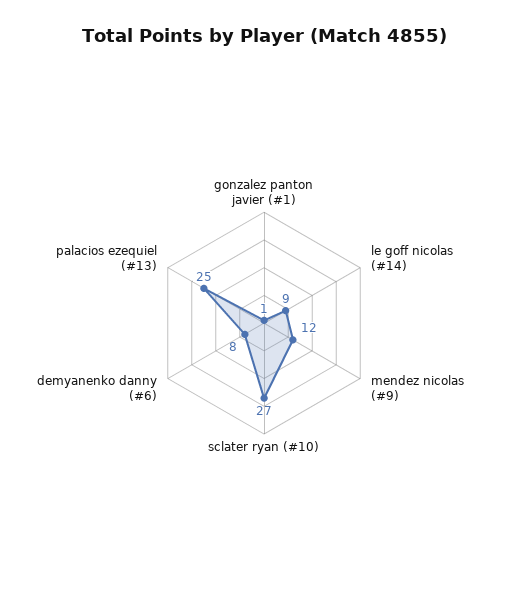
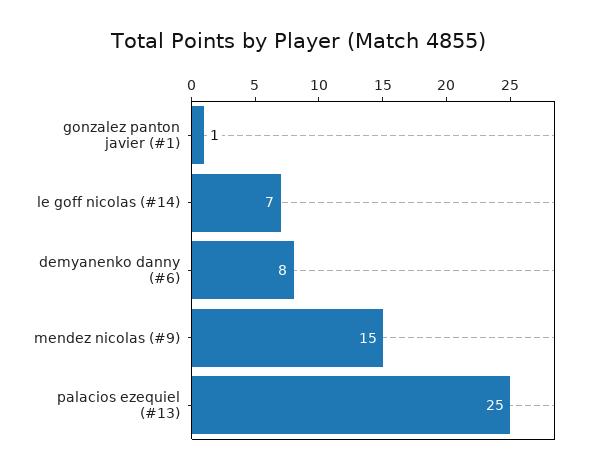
  {
    "gonzalez panton javier (#1)": 1,
-   "le goff nicolas (#14)": 9,
+   "le goff nicolas (#14)": 7,
-   "mendez nicolas (#9)": 12,
+   "mendez nicolas (#9)": 15,
-   "sclater ryan (#10)": 27,
    "demyanenko danny (#6)": 8,
    "palacios ezequiel (#13)": 25
  }

